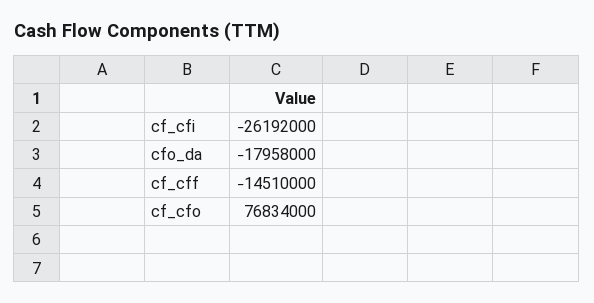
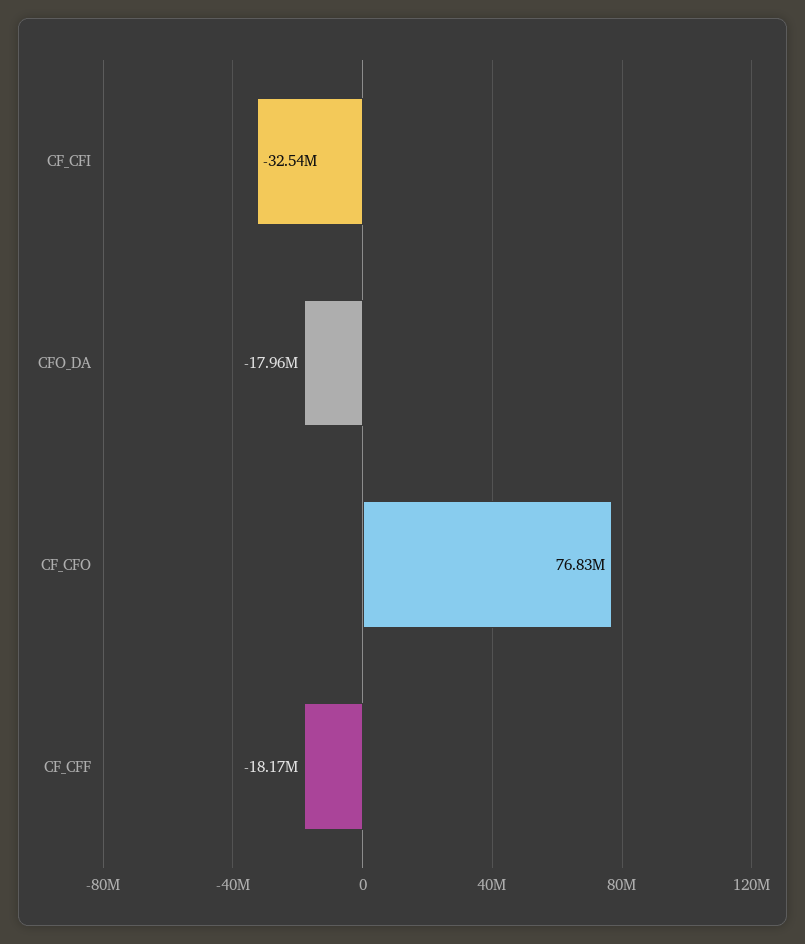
  {
-   "cf_cfi": -26192000,
+   "cf_cfi": -32540000,
    "cfo_da": -17958000,
-   "cf_cff": -14510000,
+   "cf_cff": -18170000,
    "cf_cfo": 76834000
  }

